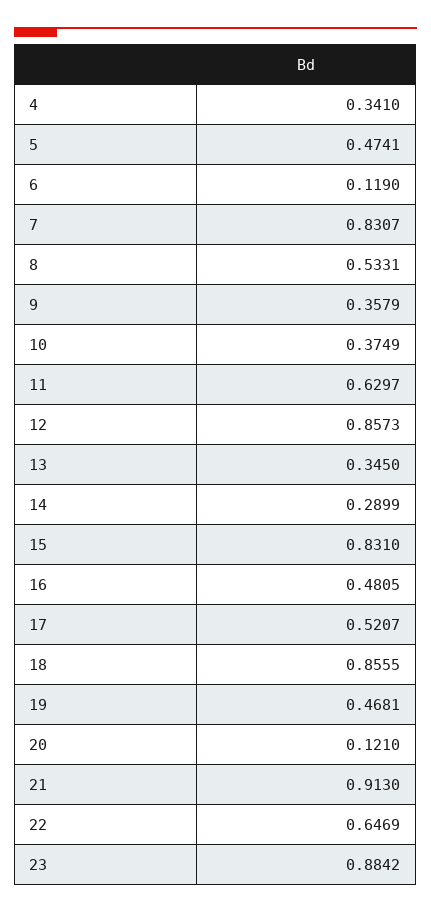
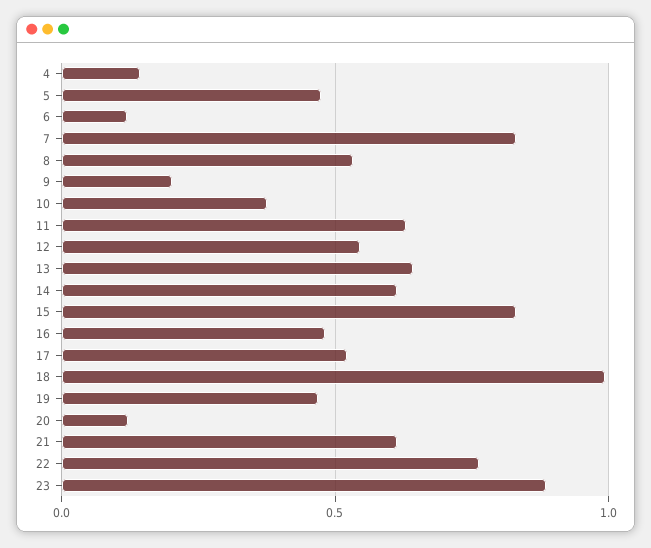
  {
-   "4": 0.341,
+   "4": 0.15,
    "5": 0.4741,
    "6": 0.119,
    "7": 0.8307,
    "8": 0.5331,
-   "9": 0.3579,
+   "9": 0.2,
    "10": 0.3749,
    "11": 0.6297,
-   "12": 0.8573,
+   "12": 0.55,
-   "13": 0.345,
+   "13": 0.65,
-   "14": 0.2899,
+   "14": 0.6,
    "15": 0.831,
    "16": 0.4805,
    "17": 0.5207,
-   "18": 0.8555,
+   "18": 1,
    "19": 0.4681,
    "20": 0.121,
-   "21": 0.913,
+   "21": 0.6,
-   "22": 0.6469,
+   "22": 0.75,
    "23": 0.8842
  }

